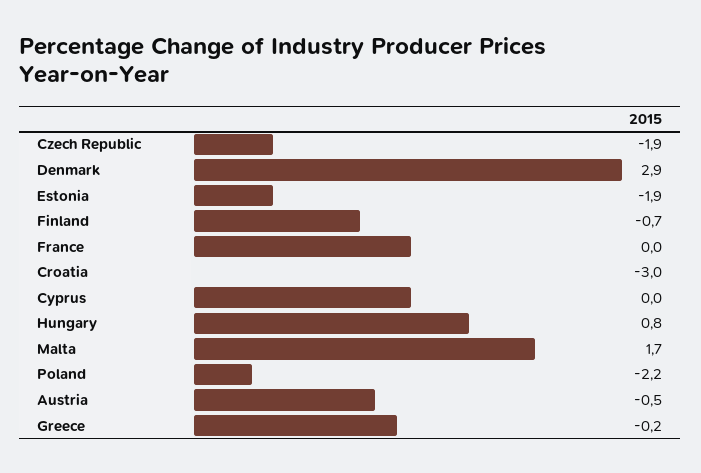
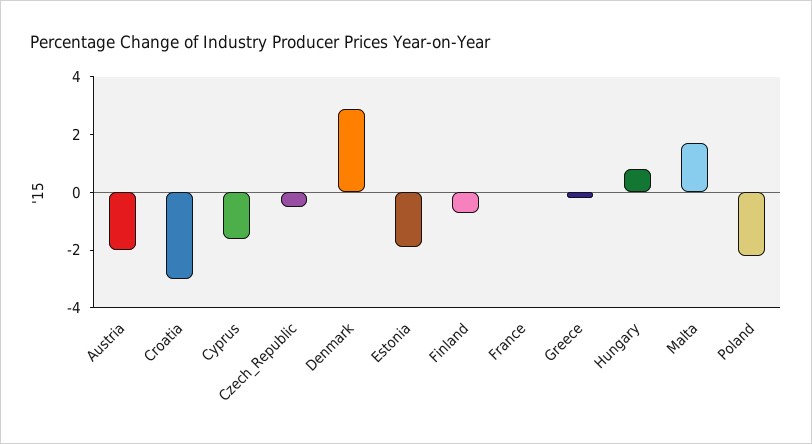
  {
-   "Czech Republic": -1.9,
+   "Czech Republic": -0.5,
    "Denmark": 2.9,
    "Estonia": -1.9,
    "Finland": -0.7,
    "France": 0,
    "Croatia": -3,
-   "Cyprus": 0,
+   "Cyprus": -1.5,
    "Hungary": 0.8,
    "Malta": 1.7,
    "Poland": -2.2,
-   "Austria": -0.5,
+   "Austria": -2,
    "Greece": -0.2
  }

